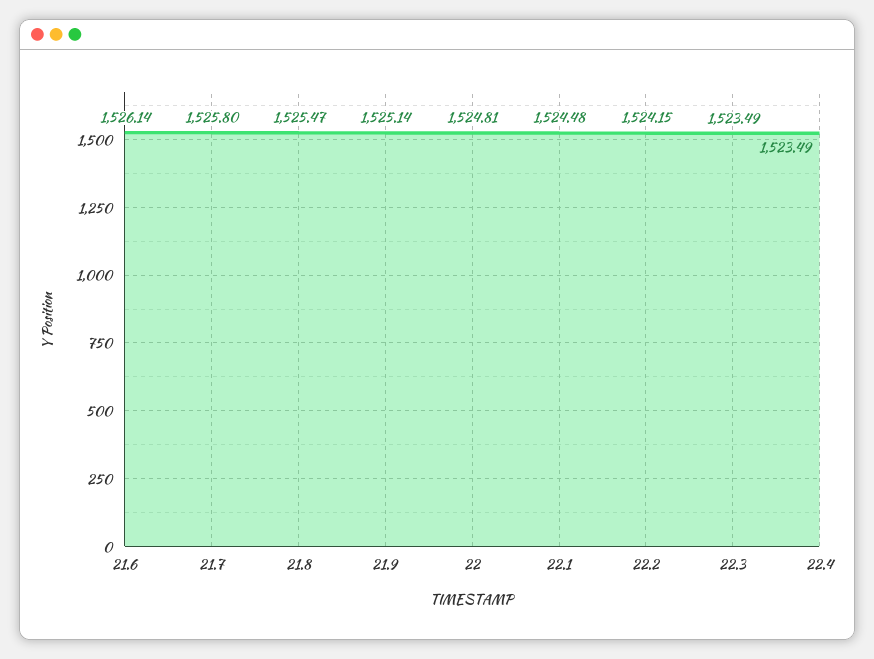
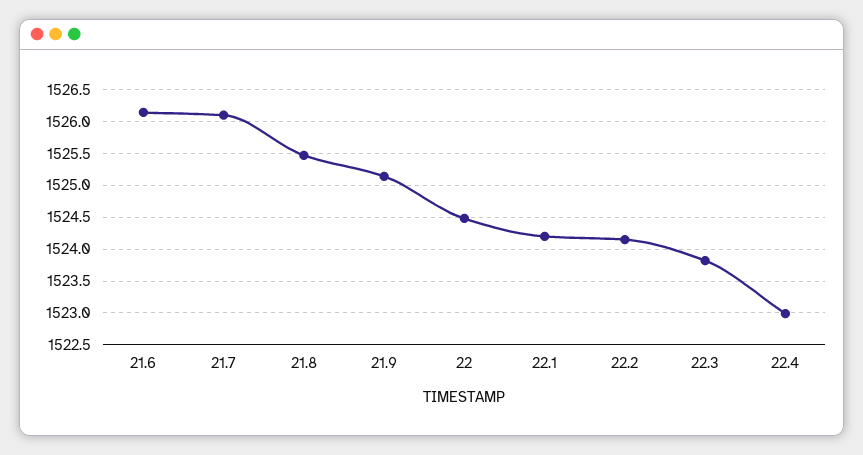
  {
    "21.6": 1526.14,
-   "21.7": 1525.8,
+   "21.7": 1526.1,
    "21.8": 1525.47,
    "21.9": 1525.14,
-   "22": 1524.81,
+   "22": 1524.5,
-   "22.1": 1524.48,
+   "22.1": 1524.2,
    "22.2": 1524.15,
-   "22.3": 1523.49,
+   "22.3": 1523.8,
-   "22.4": 1523.49
+   "22.4": 1523
  }

